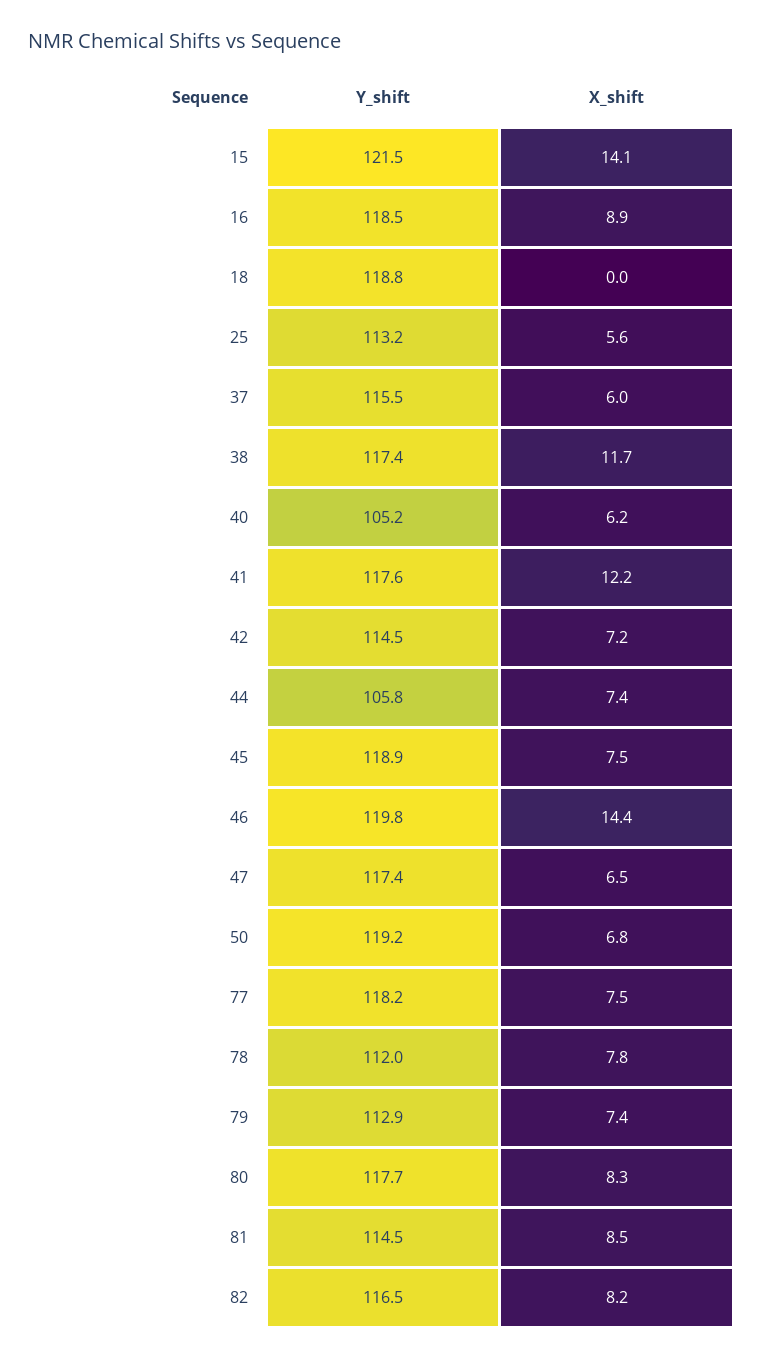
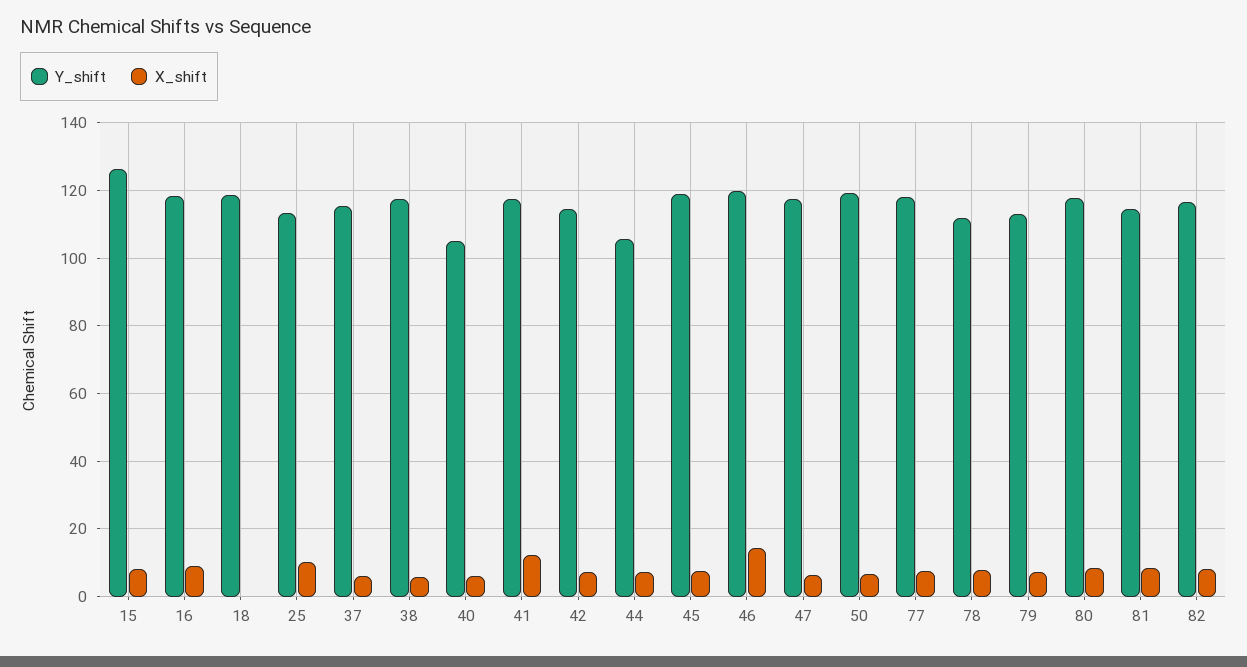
  {
    "Y_shift": {
-     "15": 121.5,
+     "15": 126,
      "16": 118.5,
      "18": 118.8,
      "25": 113.2,
      "37": 115.5,
      "38": 117.4,
      "40": 105.2,
      "41": 117.6,
      "42": 114.5,
      "44": 105.8,
      "45": 118.9,
      "46": 119.8,
      "47": 117.4,
      "50": 119.2,
      "77": 118.2,
      "78": 112,
      "79": 112.9,
      "80": 117.7,
      "81": 114.5,
      "82": 116.5
    },
    "X_shift": {
-     "15": 14.1,
+     "15": 8,
      "16": 8.9,
      "18": 0,
-     "25": 5.6,
+     "25": 10,
      "37": 6,
-     "38": 11.7,
+     "38": 6,
      "40": 6.2,
      "41": 12.2,
      "42": 7.2,
      "44": 7.4,
      "45": 7.5,
      "46": 14.4,
      "47": 6.5,
      "50": 6.8,
      "77": 7.5,
      "78": 7.8,
      "79": 7.4,
      "80": 8.3,
      "81": 8.5,
      "82": 8.2
    }
  }

